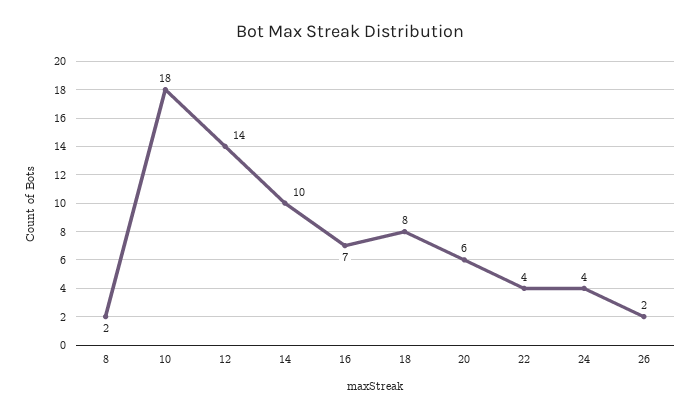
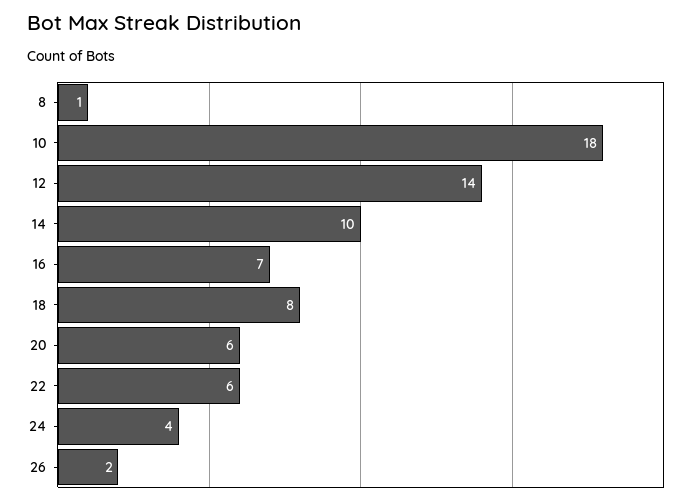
  {
-   "8": 2,
+   "8": 1,
    "10": 18,
    "12": 14,
    "14": 10,
    "16": 7,
    "18": 8,
    "20": 6,
-   "22": 4,
+   "22": 6,
    "24": 4,
    "26": 2
  }

